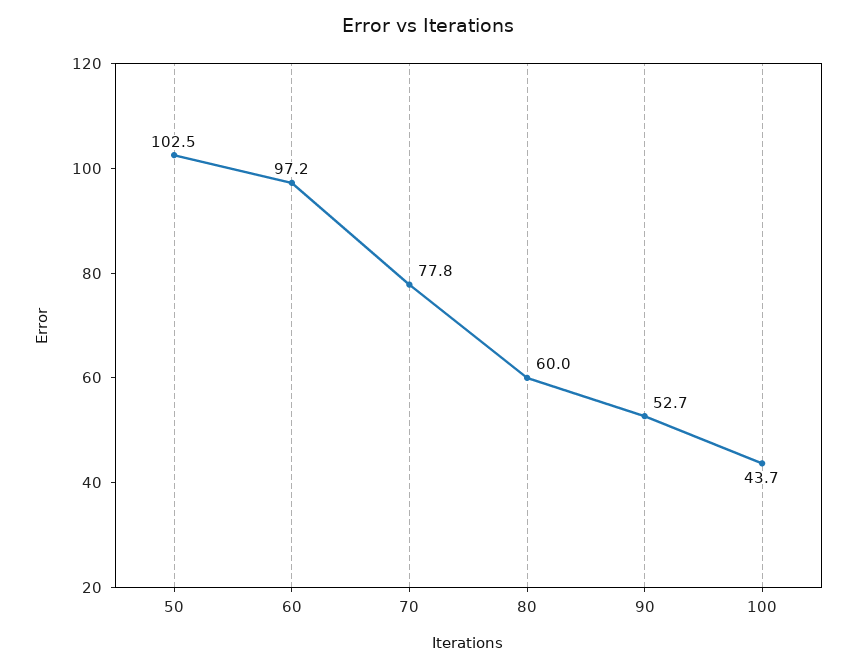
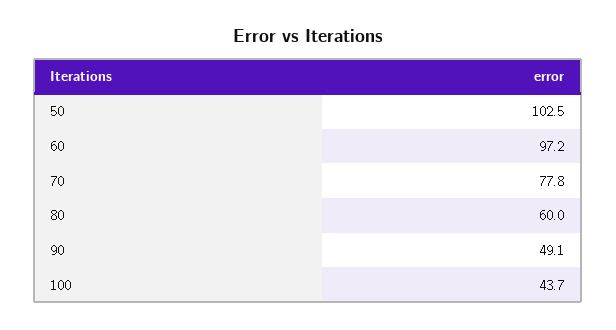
  {
    "50": 102.5,
    "60": 97.2,
    "70": 77.8,
    "80": 60,
-   "90": 52.7,
+   "90": 49.1,
    "100": 43.7
  }

